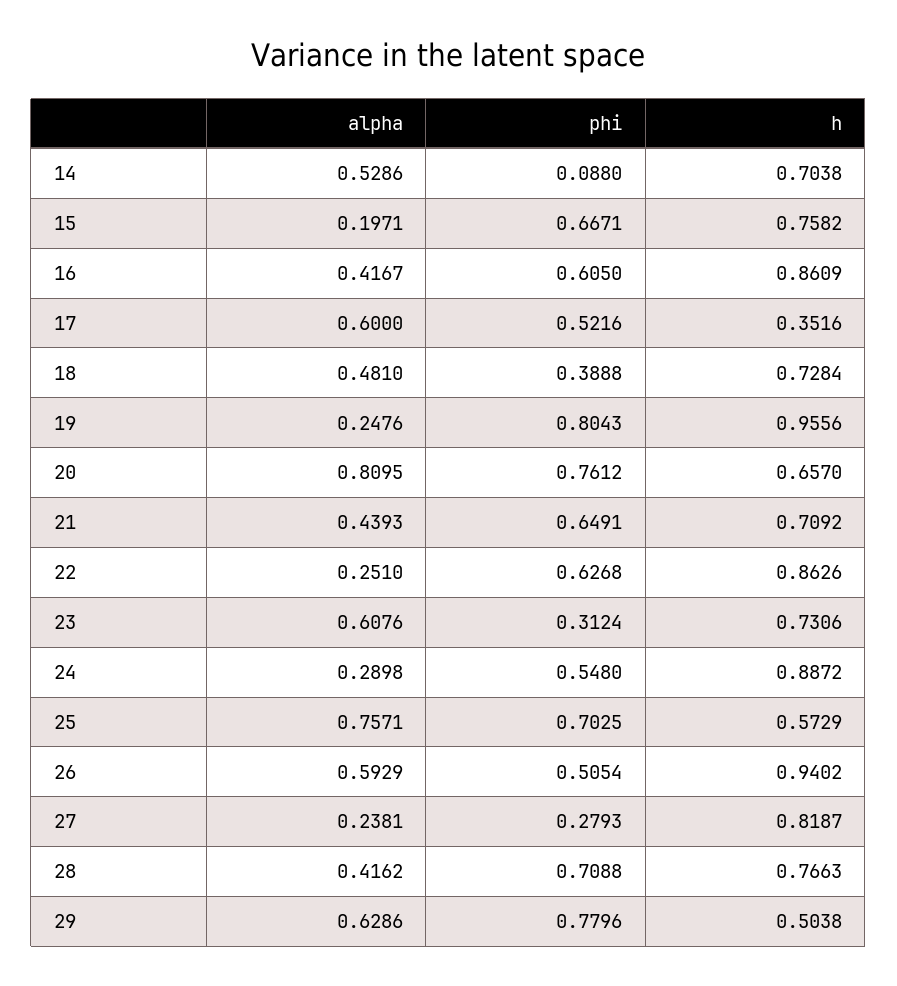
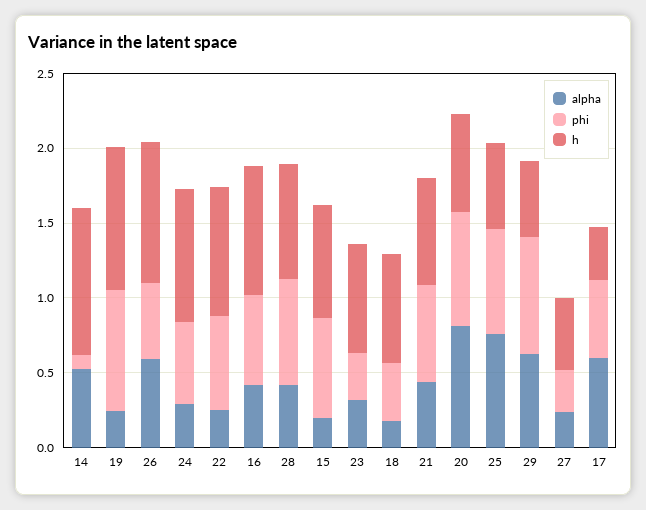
  {
    "alpha": {
      "14": 0.5286,
      "15": 0.1971,
      "16": 0.4167,
      "17": 0.6,
-     "18": 0.481,
+     "18": 0.2,
      "19": 0.2476,
      "20": 0.8095,
      "21": 0.4393,
      "22": 0.251,
-     "23": 0.6076,
+     "23": 0.3,
      "24": 0.2898,
      "25": 0.7571,
      "26": 0.5929,
      "27": 0.2381,
      "28": 0.4162,
      "29": 0.6286
    },
    "phi": {
      "14": 0.088,
      "15": 0.6671,
      "16": 0.605,
      "17": 0.5216,
      "18": 0.3888,
      "19": 0.8043,
      "20": 0.7612,
      "21": 0.6491,
      "22": 0.6268,
      "23": 0.3124,
      "24": 0.548,
      "25": 0.7025,
      "26": 0.5054,
      "27": 0.2793,
      "28": 0.7088,
      "29": 0.7796
    },
    "h": {
-     "14": 0.7038,
+     "14": 1,
      "15": 0.7582,
      "16": 0.8609,
      "17": 0.3516,
      "18": 0.7284,
      "19": 0.9556,
      "20": 0.657,
      "21": 0.7092,
      "22": 0.8626,
      "23": 0.7306,
      "24": 0.8872,
      "25": 0.5729,
      "26": 0.9402,
-     "27": 0.8187,
+     "27": 0.5,
      "28": 0.7663,
      "29": 0.5038
    }
  }

